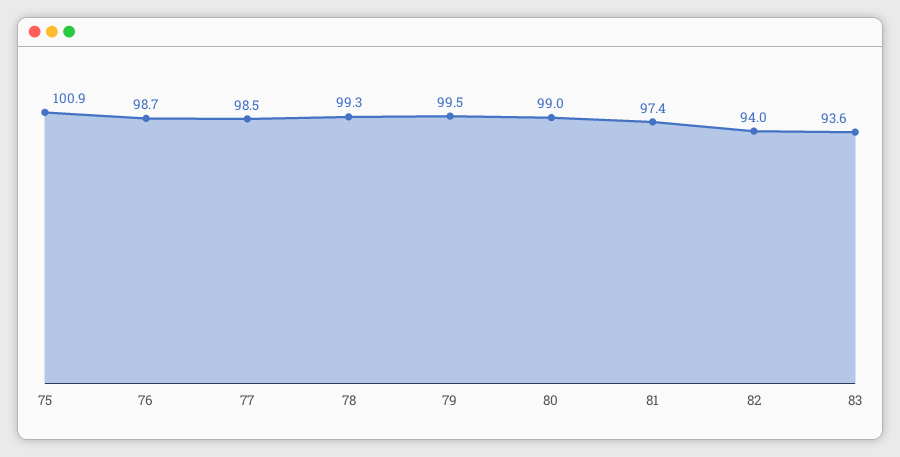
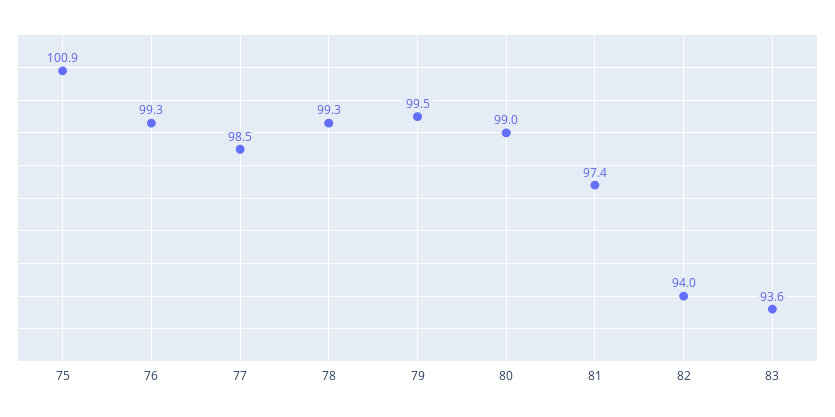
  {
    "75": 100.9,
-   "76": 98.7,
+   "76": 99.3,
    "77": 98.5,
    "78": 99.3,
    "79": 99.5,
    "80": 99,
    "81": 97.4,
    "82": 94,
    "83": 93.6
  }

